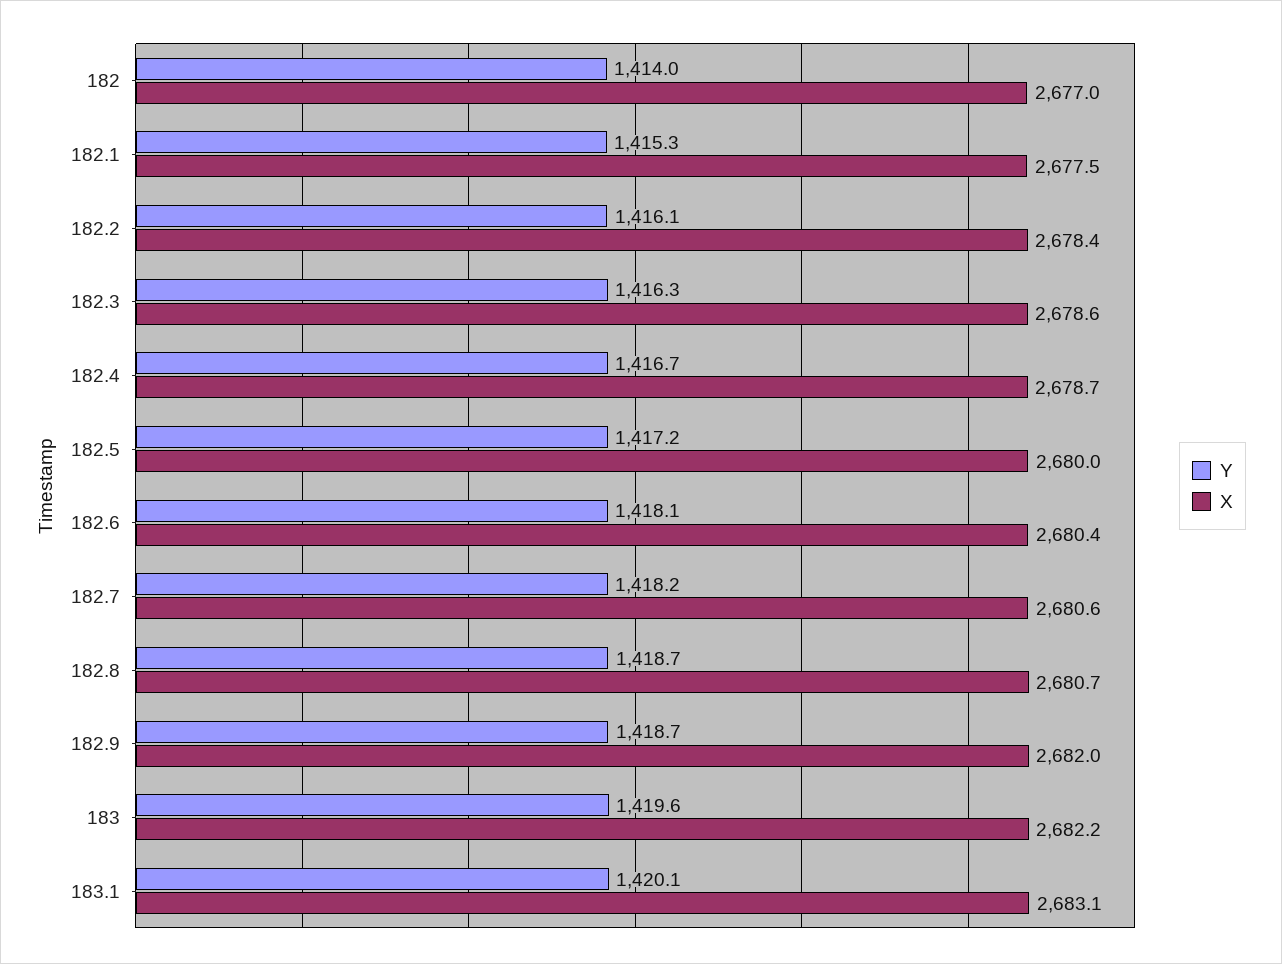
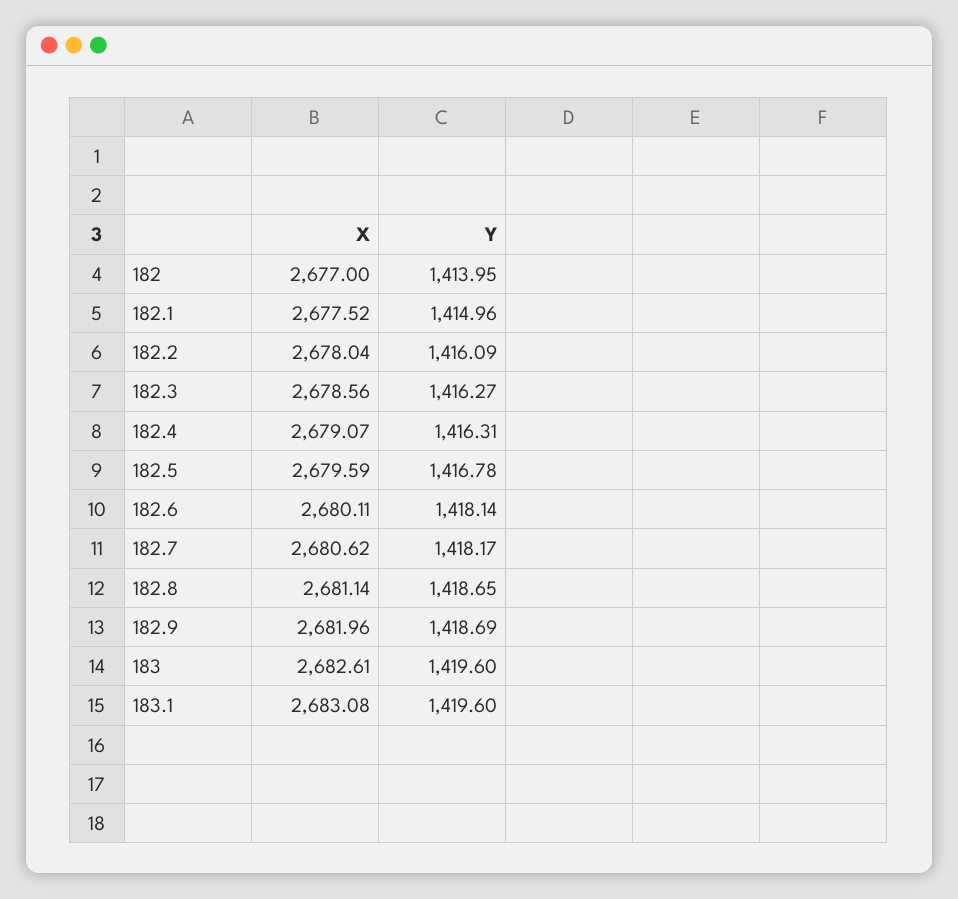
  {
    "Y": {
      "182": 1413.95,
-     "182.1": 1415.3,
+     "182.1": 1414.96,
      "182.2": 1416.09,
      "182.3": 1416.27,
-     "182.4": 1416.7,
+     "182.4": 1416.31,
-     "182.5": 1417.2,
+     "182.5": 1416.78,
      "182.6": 1418.14,
      "182.7": 1418.17,
      "182.8": 1418.65,
      "182.9": 1418.69,
      "183": 1419.6,
-     "183.1": 1420.1
+     "183.1": 1419.6
    },
    "X": {
      "182": 2677,
      "182.1": 2677.52,
-     "182.2": 2678.4,
+     "182.2": 2678.04,
      "182.3": 2678.56,
-     "182.4": 2678.7,
+     "182.4": 2679.07,
-     "182.5": 2680,
+     "182.5": 2679.59,
-     "182.6": 2680.4,
+     "182.6": 2680.11,
      "182.7": 2680.62,
-     "182.8": 2680.7,
+     "182.8": 2681.14,
      "182.9": 2681.96,
-     "183": 2682.2,
+     "183": 2682.61,
      "183.1": 2683.08
    }
  }

